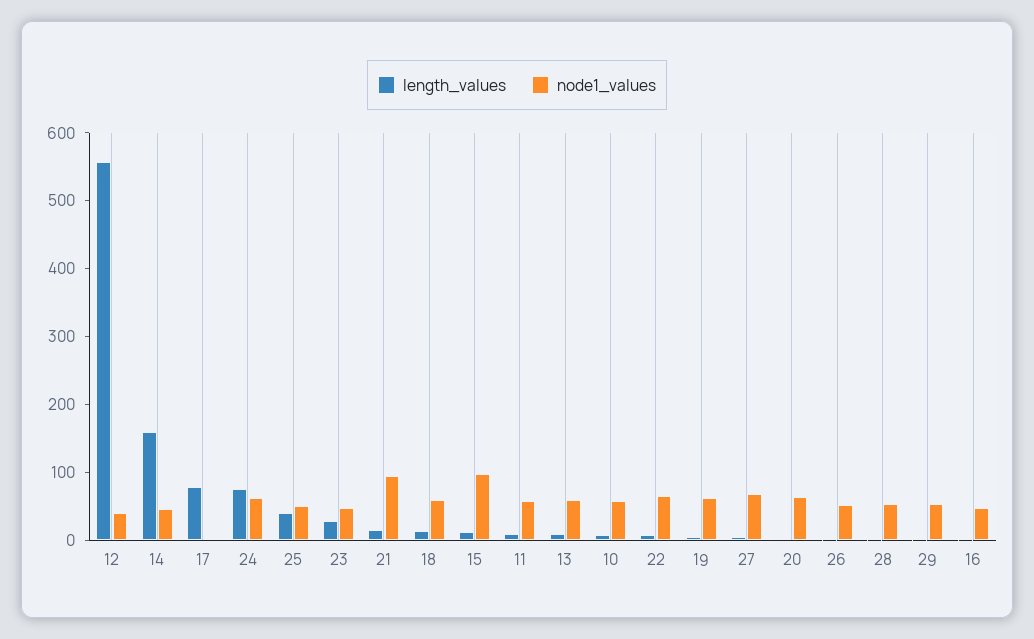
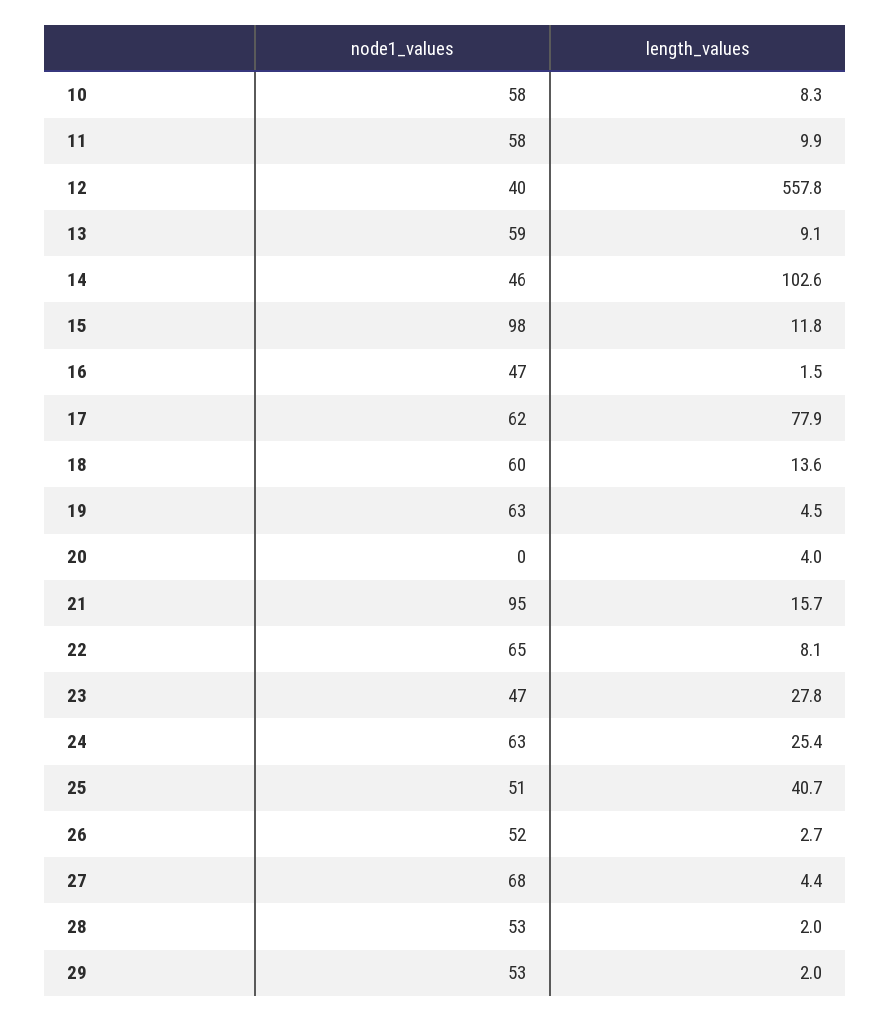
  {
    "length_values": {
      "12": 557.8,
-     "14": 160,
+     "14": 102.6,
      "17": 77.9,
-     "24": 80,
+     "24": 25.4,
      "25": 40.7,
      "23": 27.8,
      "21": 15.7,
      "18": 13.6,
      "15": 11.8,
      "11": 9.9,
      "13": 9.1,
      "10": 8.3,
      "22": 8.1,
      "19": 4.5,
      "27": 4.4,
      "20": 4,
      "26": 2.7,
      "28": 2,
      "29": 2,
      "16": 1.5
    },
    "node1_values": {
      "12": 40,
      "14": 46,
-     "17": 0,
+     "17": 62,
      "24": 63,
      "25": 51,
      "23": 47,
      "21": 95,
      "18": 60,
      "15": 98,
      "11": 58,
      "13": 59,
      "10": 58,
      "22": 65,
      "19": 63,
      "27": 68,
-     "20": 60,
+     "20": 0,
      "26": 52,
      "28": 53,
      "29": 53,
      "16": 47
    }
  }

